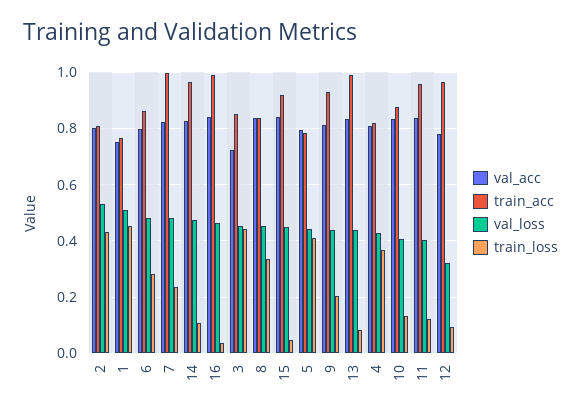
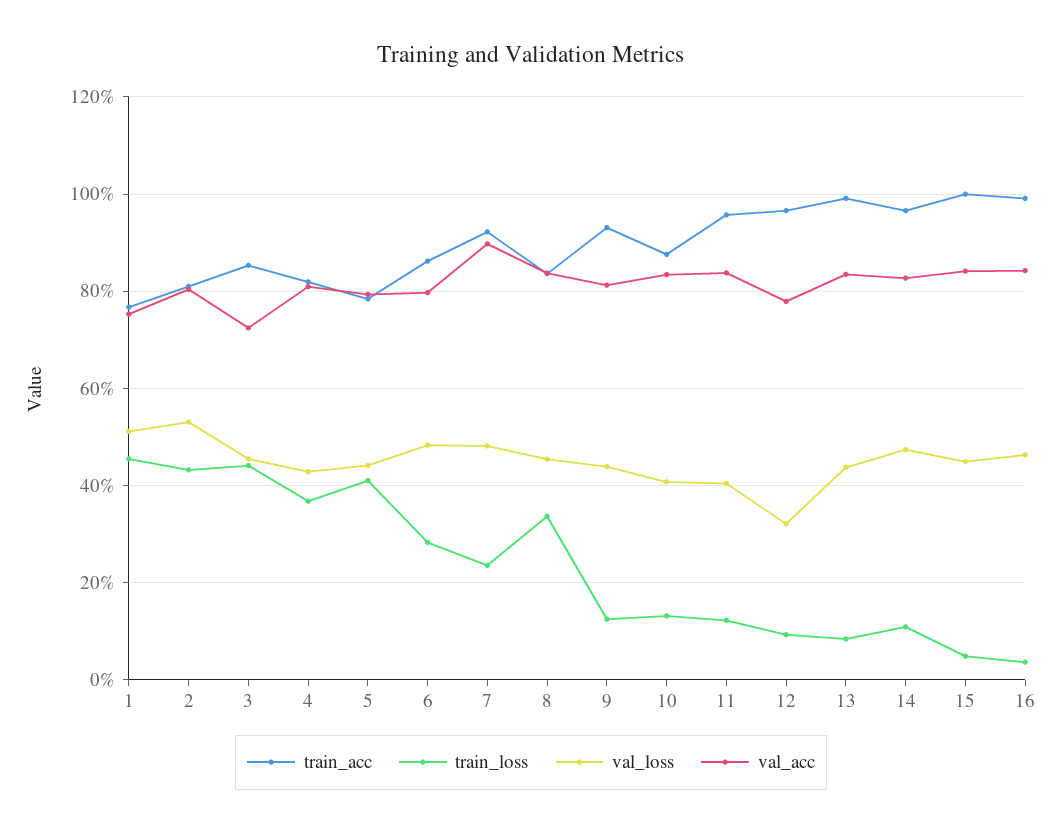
  {
    "val_acc": {
      "2": 0.8,
      "1": 0.76,
      "6": 0.8,
-     "7": 0.825,
+     "7": 0.9,
      "14": 0.82,
      "16": 0.84,
      "3": 0.72,
      "8": 0.84,
      "15": 0.84,
      "5": 0.8,
      "9": 0.82,
      "13": 0.84,
      "4": 0.8,
      "10": 0.84,
      "11": 0.84,
      "12": 0.78
    },
    "train_acc": {
      "2": 0.82,
      "1": 0.76,
      "6": 0.86,
-     "7": 1,
+     "7": 0.92,
      "14": 0.96,
      "16": 1,
      "3": 0.86,
      "8": 0.84,
-     "15": 0.925,
+     "15": 1,
      "5": 0.78,
      "9": 0.94,
      "13": 1,
      "4": 0.82,
      "10": 0.88,
      "11": 0.96,
      "12": 0.96
    },
    "val_loss": {
      "2": 0.54,
      "1": 0.52,
      "6": 0.48,
      "7": 0.48,
      "14": 0.48,
      "16": 0.46,
      "3": 0.46,
      "8": 0.46,
      "15": 0.44,
      "5": 0.44,
      "9": 0.44,
      "13": 0.44,
      "4": 0.42,
      "10": 0.4,
      "11": 0.4,
      "12": 0.32
    },
    "train_loss": {
      "2": 0.44,
      "1": 0.46,
      "6": 0.28,
      "7": 0.24,
      "14": 0.1,
      "16": 0.04,
      "3": 0.44,
      "8": 0.34,
      "15": 0.04,
      "5": 0.4,
-     "9": 0.2,
+     "9": 0.12,
      "13": 0.08,
      "4": 0.36,
      "10": 0.14,
      "11": 0.12,
      "12": 0.1
    }
  }

